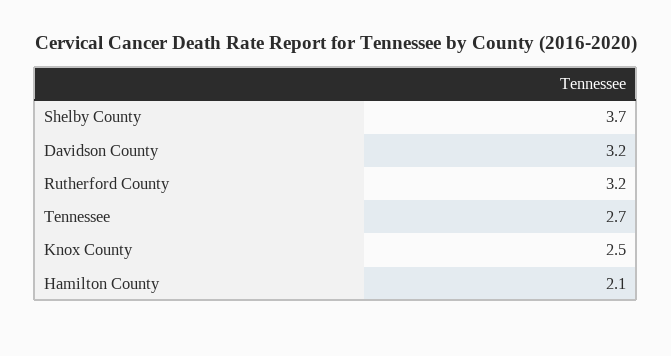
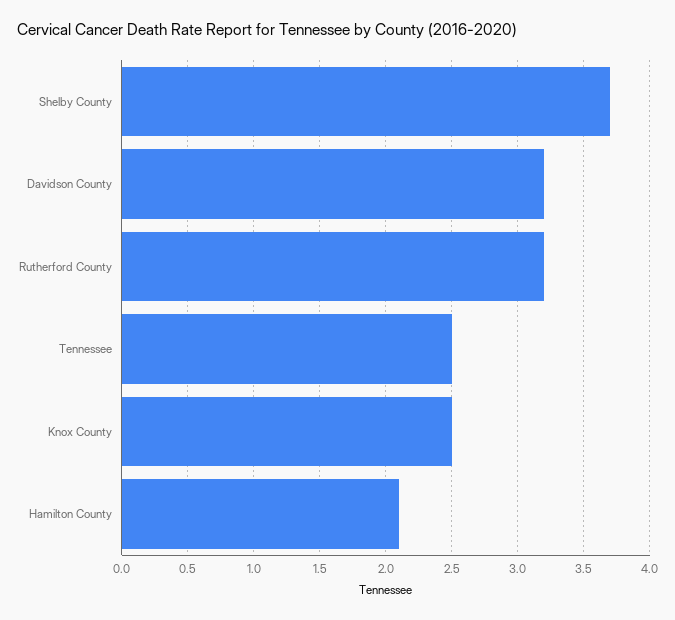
  {
    "Shelby County": 3.7,
    "Davidson County": 3.2,
    "Rutherford County": 3.2,
-   "Tennessee": 2.7,
+   "Tennessee": 2.5,
    "Knox County": 2.5,
    "Hamilton County": 2.1
  }

